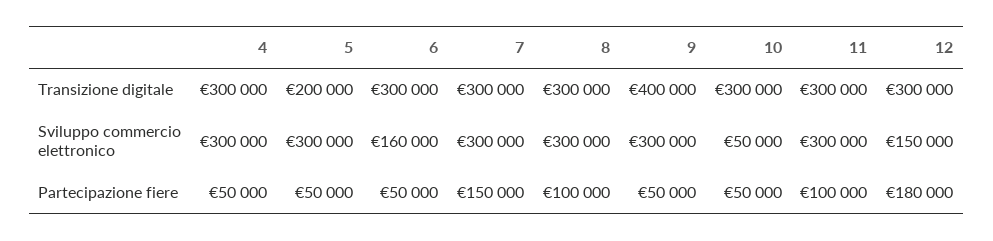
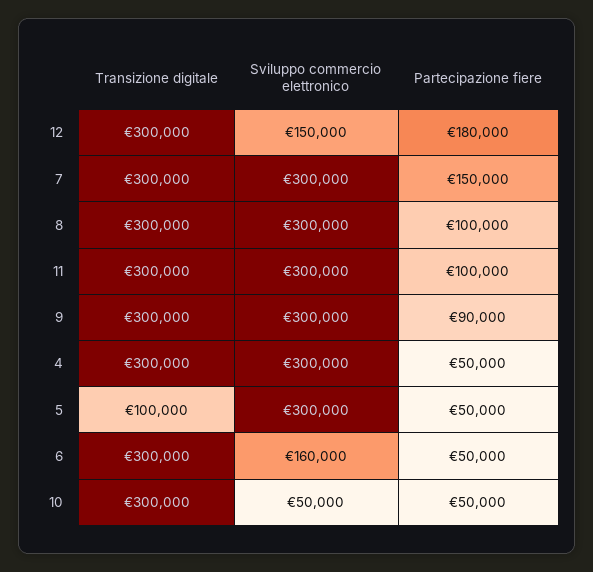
  {
    "4": {
      "Transizione digitale": 300000,
      "Sviluppo commercio elettronico": 300000,
      "Partecipazione fiere": 50000
    },
    "5": {
-     "Transizione digitale": 200000,
+     "Transizione digitale": 100000,
      "Sviluppo commercio elettronico": 300000,
      "Partecipazione fiere": 50000
    },
    "6": {
      "Transizione digitale": 300000,
      "Sviluppo commercio elettronico": 160000,
      "Partecipazione fiere": 50000
    },
    "7": {
      "Transizione digitale": 300000,
      "Sviluppo commercio elettronico": 300000,
      "Partecipazione fiere": 150000
    },
    "8": {
      "Transizione digitale": 300000,
      "Sviluppo commercio elettronico": 300000,
      "Partecipazione fiere": 100000
    },
    "9": {
-     "Transizione digitale": 400000,
+     "Transizione digitale": 300000,
      "Sviluppo commercio elettronico": 300000,
-     "Partecipazione fiere": 50000
+     "Partecipazione fiere": 90000
    },
    "10": {
      "Transizione digitale": 300000,
      "Sviluppo commercio elettronico": 50000,
      "Partecipazione fiere": 50000
    },
    "11": {
      "Transizione digitale": 300000,
      "Sviluppo commercio elettronico": 300000,
      "Partecipazione fiere": 100000
    },
    "12": {
      "Transizione digitale": 300000,
      "Sviluppo commercio elettronico": 150000,
      "Partecipazione fiere": 180000
    }
  }

